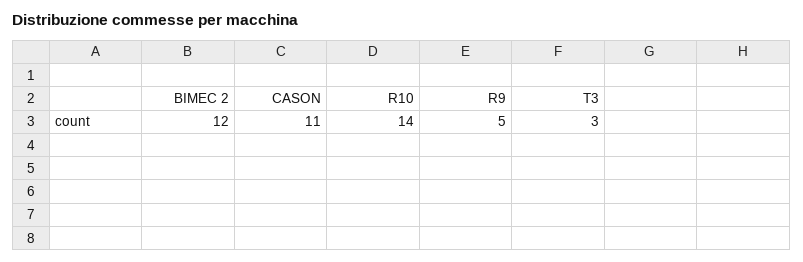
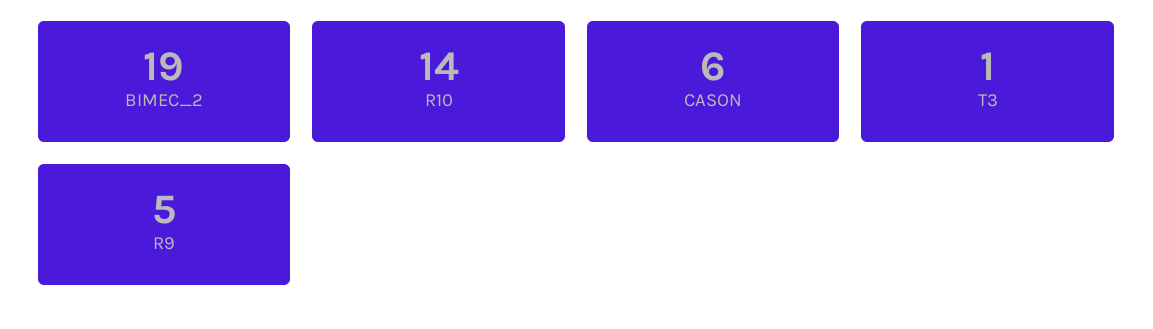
  {
-   "BIMEC 2": 12,
+   "BIMEC 2": 19,
-   "CASON": 11,
+   "CASON": 6,
    "R10": 14,
    "R9": 5,
-   "T3": 3
+   "T3": 1
  }

